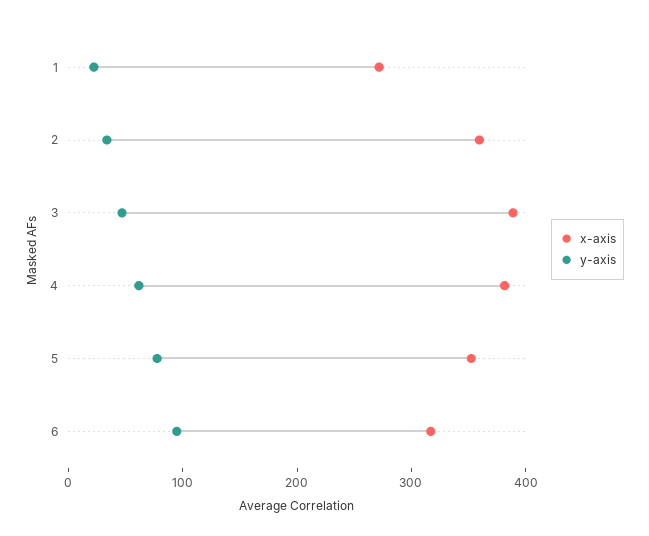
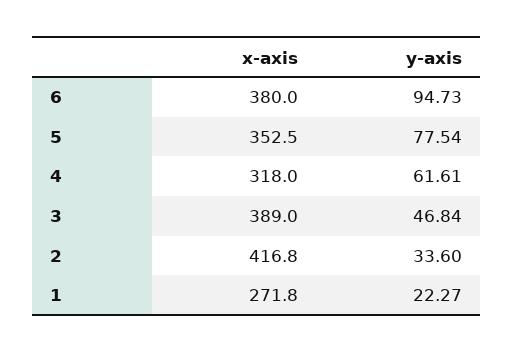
  {
    "x-axis": {
      "1": 271.8,
-     "2": 360,
+     "2": 416.8,
      "3": 389,
-     "4": 380,
+     "4": 318,
      "5": 352.5,
-     "6": 320
+     "6": 380
    },
    "y-axis": {
      "1": 22.27,
      "2": 33.6,
      "3": 46.84,
      "4": 61.61,
      "5": 77.54,
      "6": 94.73
    }
  }

